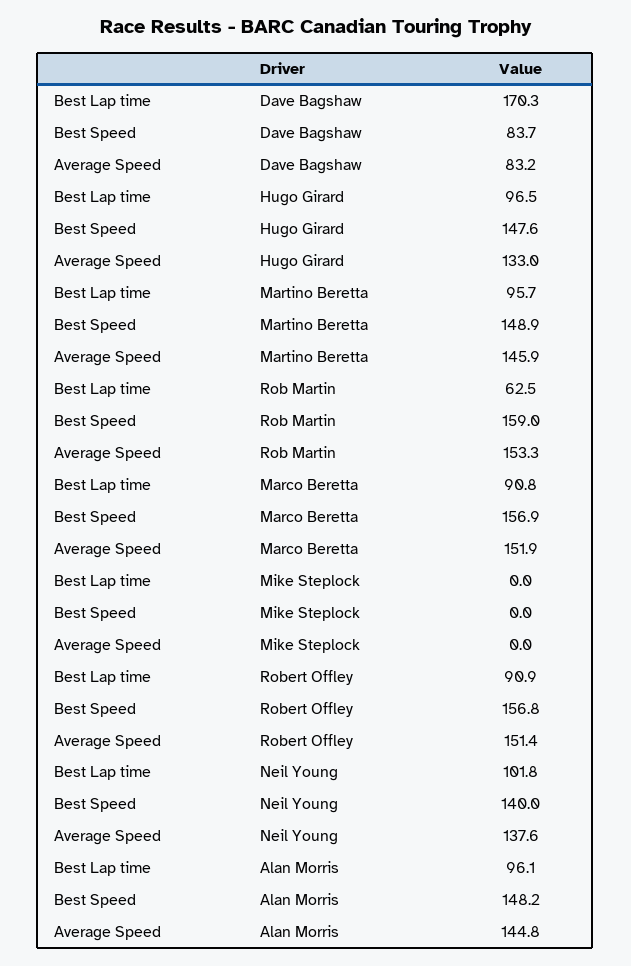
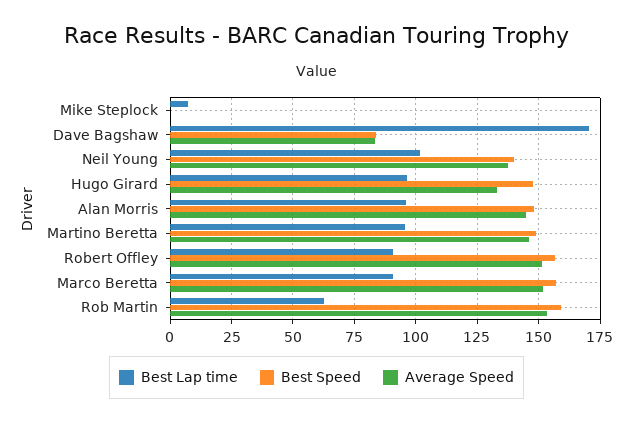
  {
    "Best Lap time": {
      "Dave Bagshaw": 170.3,
      "Hugo Girard": 96.5,
      "Martino Beretta": 95.7,
      "Rob Martin": 62.5,
      "Marco Beretta": 90.8,
-     "Mike Steplock": 0,
+     "Mike Steplock": 7.5,
      "Robert Offley": 90.9,
      "Neil Young": 101.8,
      "Alan Morris": 96.1
    },
    "Best Speed": {
      "Dave Bagshaw": 83.7,
      "Hugo Girard": 147.6,
      "Martino Beretta": 148.9,
      "Rob Martin": 159,
      "Marco Beretta": 156.9,
      "Mike Steplock": 0,
      "Robert Offley": 156.8,
      "Neil Young": 140,
      "Alan Morris": 148.2
    },
    "Average Speed": {
      "Dave Bagshaw": 83.2,
      "Hugo Girard": 133,
      "Martino Beretta": 145.9,
      "Rob Martin": 153.3,
      "Marco Beretta": 151.9,
      "Mike Steplock": 0,
      "Robert Offley": 151.4,
      "Neil Young": 137.6,
      "Alan Morris": 144.8
    }
  }

